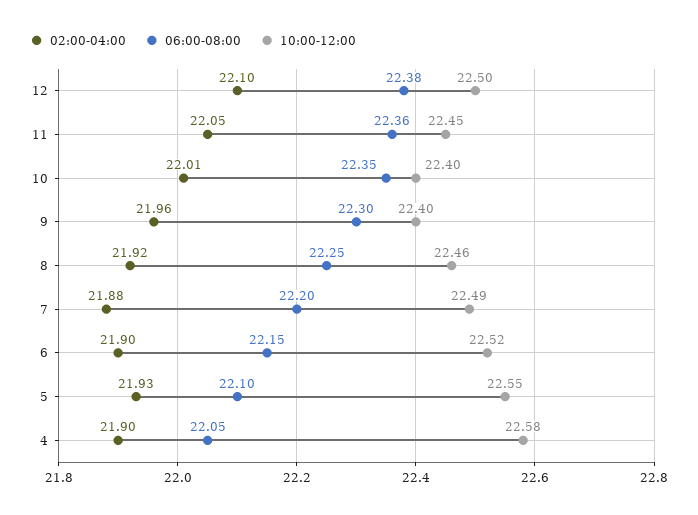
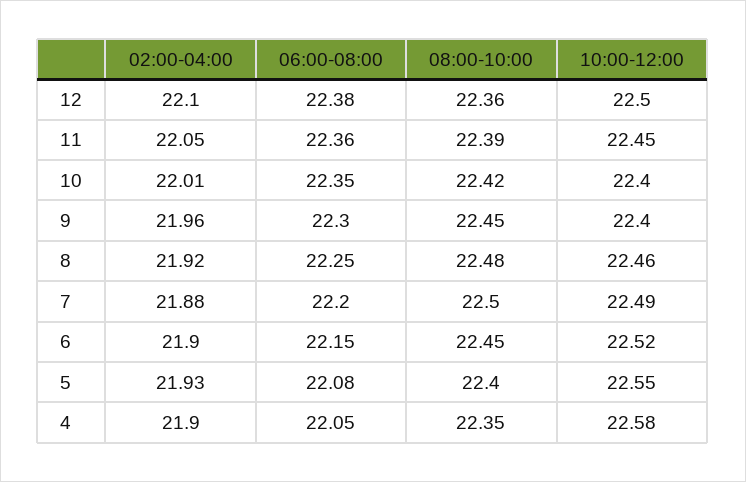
  {
    "02:00-04:00": {
      "12": 22.1,
      "11": 22.05,
      "10": 22.01,
      "9": 21.96,
      "8": 21.92,
      "7": 21.88,
      "6": 21.9,
      "5": 21.93,
      "4": 21.9
    },
    "06:00-08:00": {
      "12": 22.38,
      "11": 22.36,
      "10": 22.35,
      "9": 22.3,
      "8": 22.25,
      "7": 22.2,
      "6": 22.15,
-     "5": 22.1,
+     "5": 22.08,
      "4": 22.05
    },
    "10:00-12:00": {
      "12": 22.5,
      "11": 22.45,
      "10": 22.4,
      "9": 22.4,
      "8": 22.46,
      "7": 22.49,
      "6": 22.52,
      "5": 22.55,
      "4": 22.58
-   }
+   },
+   "08:00-10:00": {
+     "12": 22.36,
+     "11": 22.39,
+     "10": 22.42,
+     "9": 22.45,
+     "8": 22.48,
+     "7": 22.5,
+     "6": 22.45,
+     "5": 22.4,
+     "4": 22.35
+   }
  }

